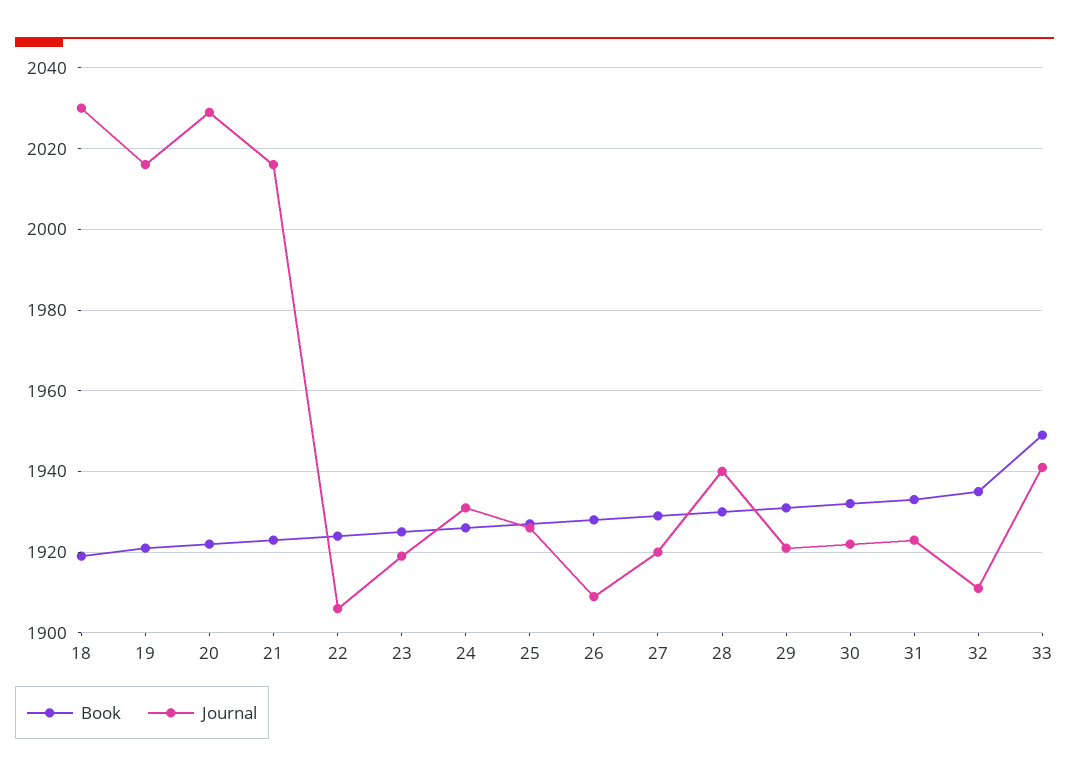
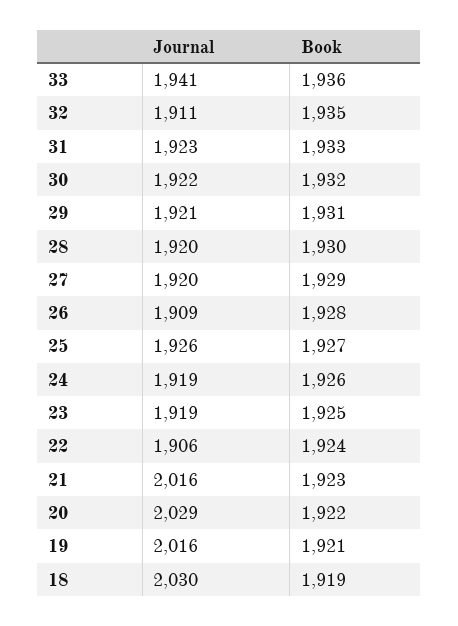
  {
    "Book": {
      "18": 1919,
      "19": 1921,
      "20": 1922,
      "21": 1923,
      "22": 1924,
      "23": 1925,
      "24": 1926,
      "25": 1927,
      "26": 1928,
      "27": 1929,
      "28": 1930,
      "29": 1931,
      "30": 1932,
      "31": 1933,
      "32": 1935,
-     "33": 1950
+     "33": 1936
    },
    "Journal": {
      "18": 2030,
      "19": 2016,
      "20": 2029,
      "21": 2016,
      "22": 1906,
      "23": 1919,
-     "24": 1930,
+     "24": 1919,
      "25": 1926,
      "26": 1909,
      "27": 1920,
-     "28": 1940,
+     "28": 1920,
      "29": 1921,
      "30": 1922,
      "31": 1923,
      "32": 1911,
      "33": 1941
    }
  }

